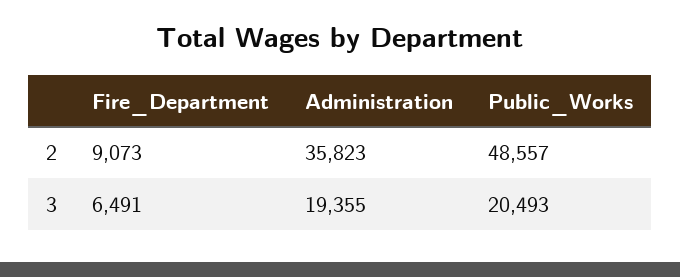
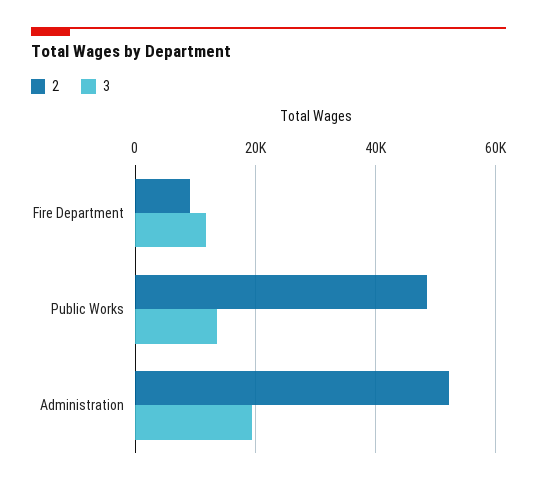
  {
    "2": {
      "Fire_Department": 9073,
-     "Administration": 35823,
+     "Administration": 52000,
      "Public_Works": 48557
    },
    "3": {
-     "Fire_Department": 6491,
+     "Fire_Department": 12000,
      "Administration": 19355,
-     "Public_Works": 20493
+     "Public_Works": 14000
    }
  }

